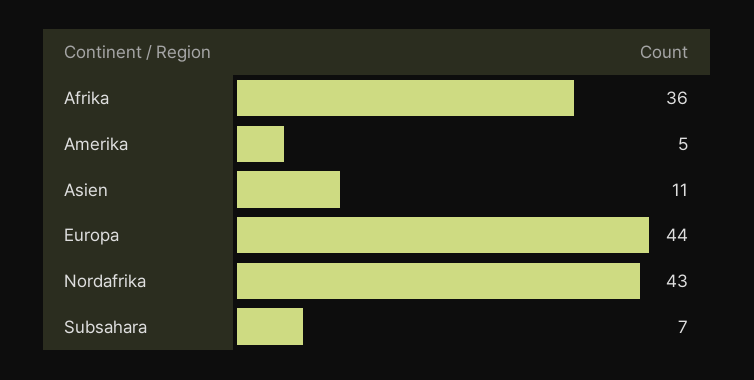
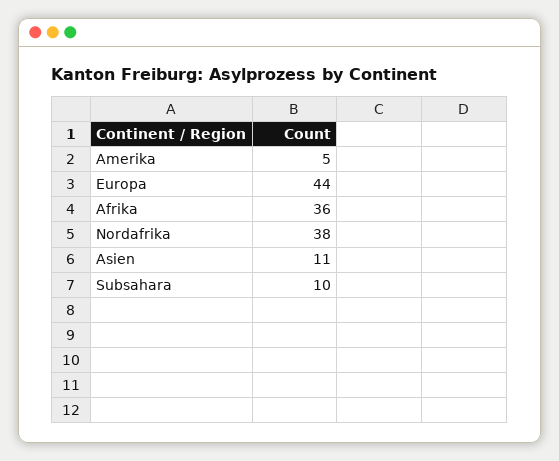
  {
    "Afrika": 36,
    "Amerika": 5,
    "Asien": 11,
    "Europa": 44,
-   "Nordafrika": 43,
+   "Nordafrika": 38,
-   "Subsahara": 7
+   "Subsahara": 10
  }

